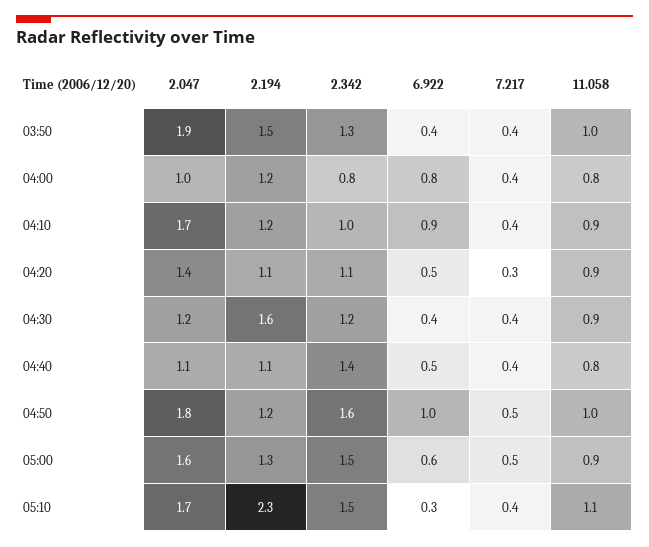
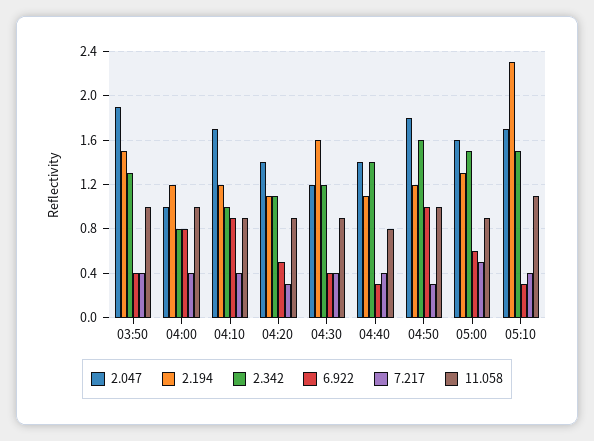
  {
    "2.047": {
      "03:50": 1.9,
      "04:00": 1,
      "04:10": 1.7,
      "04:20": 1.4,
      "04:30": 1.2,
-     "04:40": 1.1,
+     "04:40": 1.4,
      "04:50": 1.8,
      "05:00": 1.6,
      "05:10": 1.7
    },
    "2.194": {
      "03:50": 1.5,
      "04:00": 1.2,
      "04:10": 1.2,
      "04:20": 1.1,
      "04:30": 1.6,
      "04:40": 1.1,
      "04:50": 1.2,
      "05:00": 1.3,
      "05:10": 2.3
    },
    "2.342": {
      "03:50": 1.3,
      "04:00": 0.8,
      "04:10": 1,
      "04:20": 1.1,
      "04:30": 1.2,
      "04:40": 1.4,
      "04:50": 1.6,
      "05:00": 1.5,
      "05:10": 1.5
    },
    "6.922": {
      "03:50": 0.4,
      "04:00": 0.8,
      "04:10": 0.9,
      "04:20": 0.5,
      "04:30": 0.4,
-     "04:40": 0.5,
+     "04:40": 0.3,
      "04:50": 1,
      "05:00": 0.6,
      "05:10": 0.3
    },
    "7.217": {
      "03:50": 0.4,
      "04:00": 0.4,
      "04:10": 0.4,
      "04:20": 0.3,
      "04:30": 0.4,
      "04:40": 0.4,
-     "04:50": 0.5,
+     "04:50": 0.3,
      "05:00": 0.5,
      "05:10": 0.4
    },
    "11.058": {
      "03:50": 1,
-     "04:00": 0.8,
+     "04:00": 1,
      "04:10": 0.9,
      "04:20": 0.9,
      "04:30": 0.9,
      "04:40": 0.8,
      "04:50": 1,
      "05:00": 0.9,
      "05:10": 1.1
    }
  }

